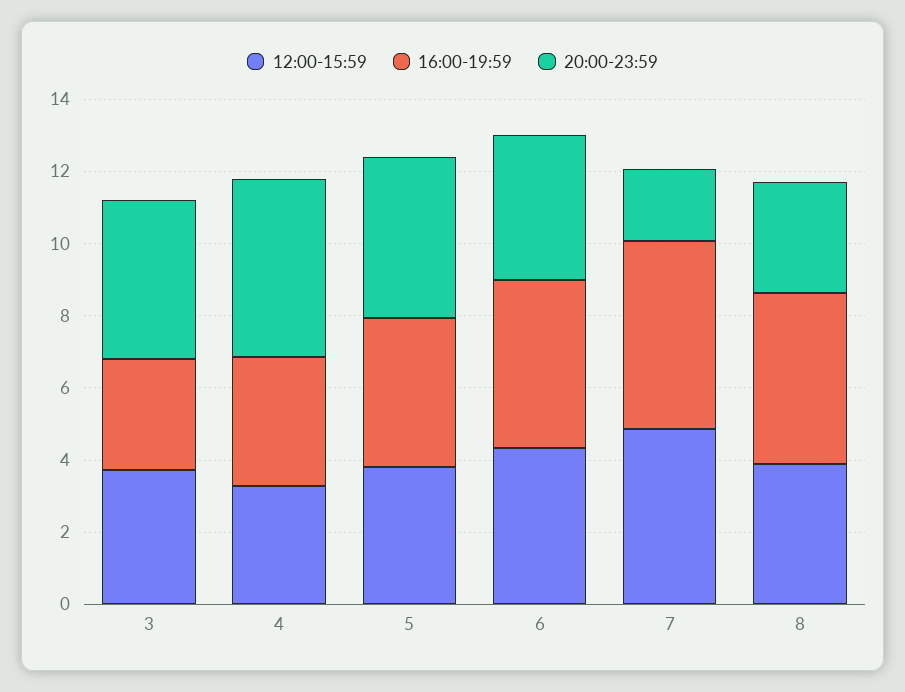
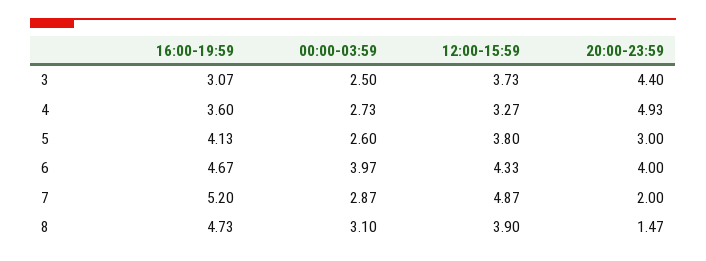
  {
    "12:00-15:59": {
      "3": 3.73,
      "4": 3.27,
      "5": 3.8,
      "6": 4.33,
      "7": 4.87,
      "8": 3.9
    },
    "16:00-19:59": {
      "3": 3.07,
      "4": 3.6,
      "5": 4.13,
      "6": 4.67,
      "7": 5.2,
      "8": 4.73
    },
    "20:00-23:59": {
      "3": 4.4,
      "4": 4.93,
-     "5": 4.5,
+     "5": 3,
      "6": 4,
      "7": 2,
-     "8": 3
+     "8": 1.47
-   }
+   },
+   "00:00-03:59": {
+     "3": 2.5,
+     "4": 2.73,
+     "5": 2.6,
+     "6": 3.97,
+     "7": 2.87,
+     "8": 3.1
+   }
  }

